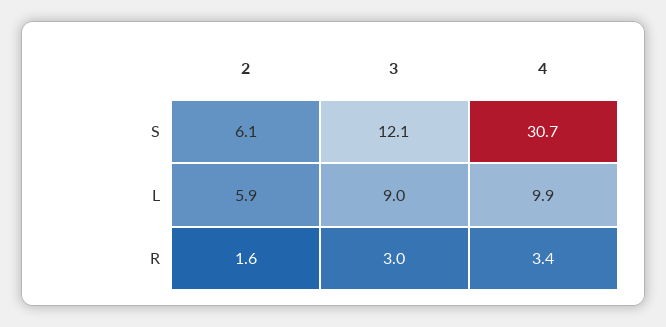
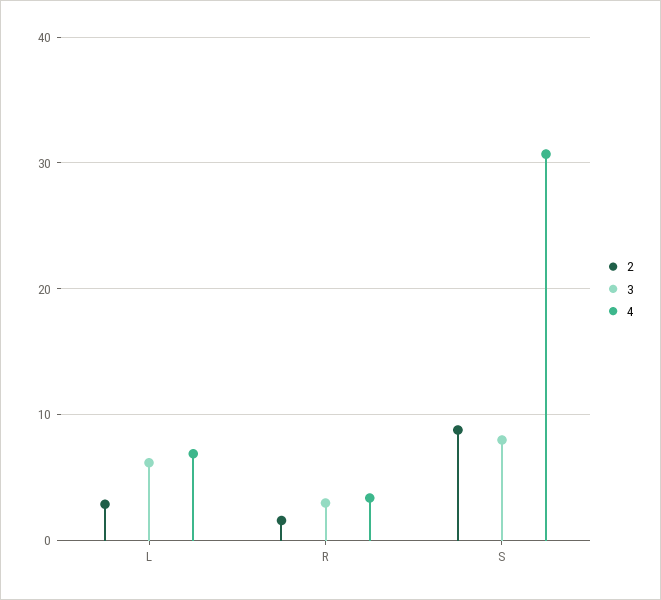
  {
    "2": {
-     "S": 6.1,
+     "S": 9,
-     "L": 5.9,
+     "L": 3,
      "R": 1.6
    },
    "3": {
-     "S": 12.1,
+     "S": 8,
-     "L": 9,
+     "L": 6,
      "R": 3
    },
    "4": {
      "S": 30.7,
-     "L": 9.9,
+     "L": 7,
      "R": 3.4
    }
  }

